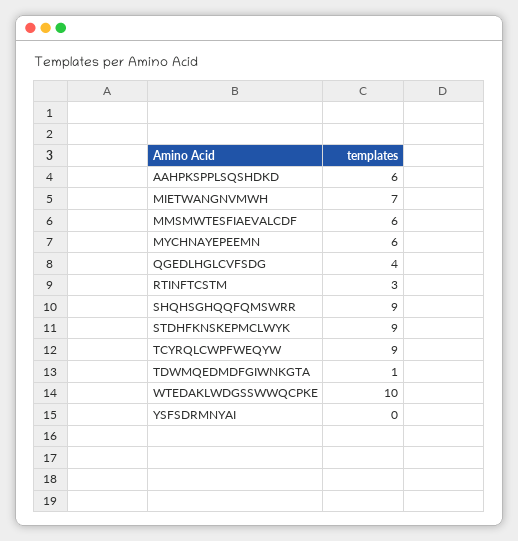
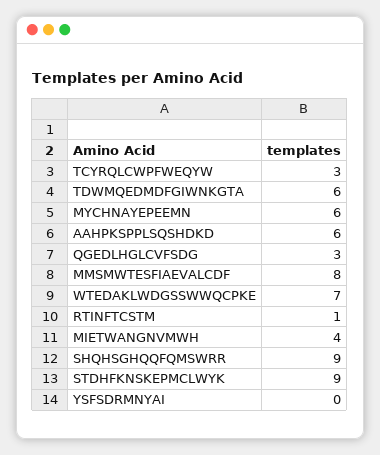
  {
    "AAHPKSPPLSQSHDKD": 6,
-   "MIETWANGNVMWH": 7,
+   "MIETWANGNVMWH": 4,
-   "MMSMWTESFIAEVALCDF": 6,
+   "MMSMWTESFIAEVALCDF": 8,
    "MYCHNAYEPEEMN": 6,
-   "QGEDLHGLCVFSDG": 4,
+   "QGEDLHGLCVFSDG": 3,
-   "RTINFTCSTM": 3,
+   "RTINFTCSTM": 1,
    "SHQHSGHQQFQMSWRR": 9,
    "STDHFKNSKEPMCLWYK": 9,
-   "TCYRQLCWPFWEQYW": 9,
+   "TCYRQLCWPFWEQYW": 3,
-   "TDWMQEDMDFGIWNKGTA": 1,
+   "TDWMQEDMDFGIWNKGTA": 6,
-   "WTEDAKLWDGSSWWQCPKE": 10,
+   "WTEDAKLWDGSSWWQCPKE": 7,
    "YSFSDRMNYAI": 0
  }

